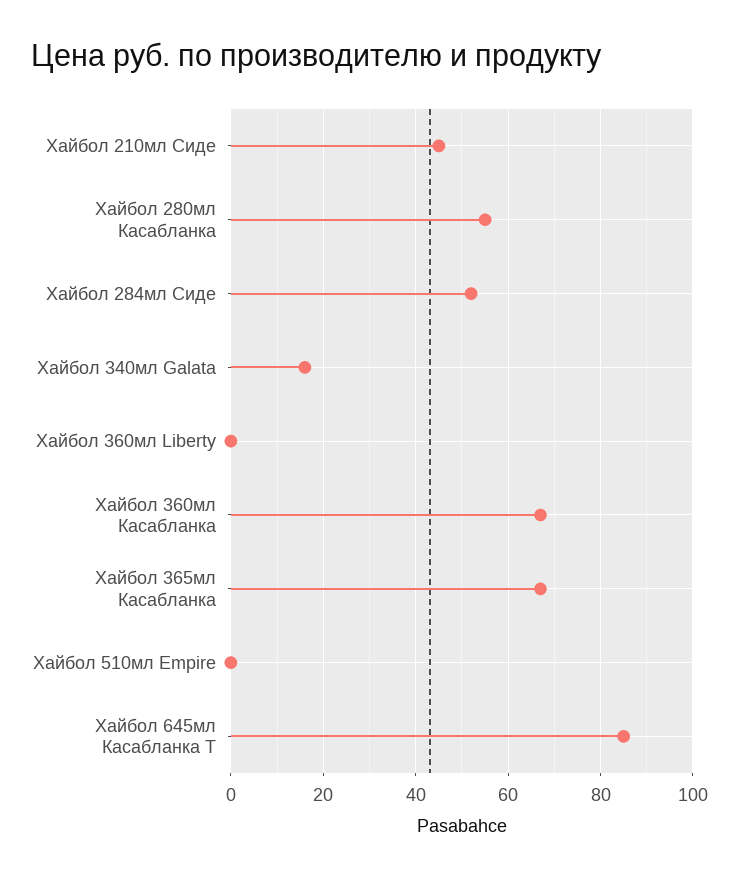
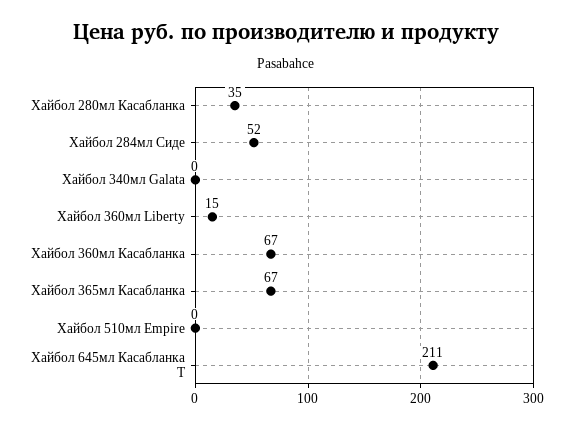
  {
-   "Хайбол 210мл Сиде": 45,
-   "Хайбол 280мл Касабланка": 55,
+   "Хайбол 280мл Касабланка": 35,
    "Хайбол 284мл Сиде": 52,
-   "Хайбол 340мл Galata": 15,
+   "Хайбол 340мл Galata": 0,
-   "Хайбол 360мл Liberty": 0,
+   "Хайбол 360мл Liberty": 15,
    "Хайбол 360мл Касабланка": 67,
    "Хайбол 365мл Касабланка": 67,
    "Хайбол 510мл Empire": 0,
-   "Хайбол 645мл Касабланка Т": 85
+   "Хайбол 645мл Касабланка Т": 211
  }

